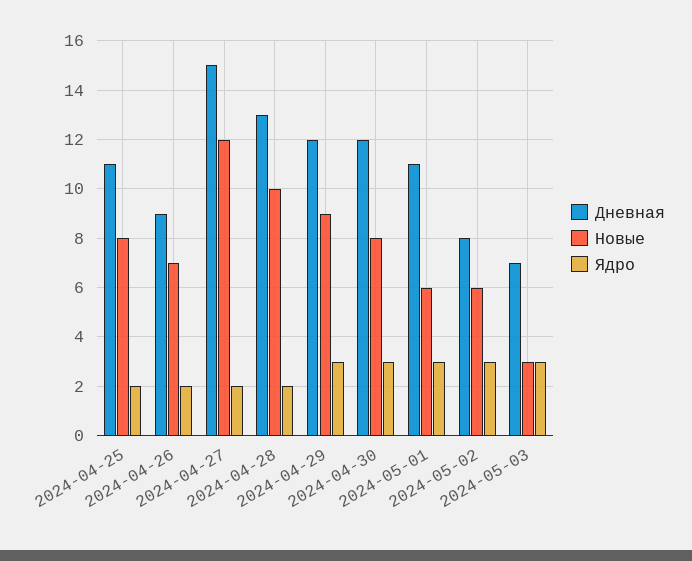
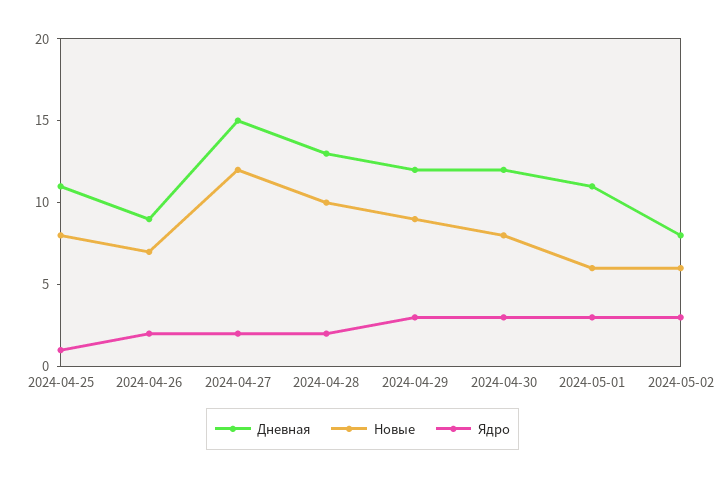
  {
    "Дневная": {
      "2024-04-25": 11,
      "2024-04-26": 9,
      "2024-04-27": 15,
      "2024-04-28": 13,
      "2024-04-29": 12,
      "2024-04-30": 12,
      "2024-05-01": 11,
-     "2024-05-02": 8,
+     "2024-05-02": 8
-     "2024-05-03": 7
    },
    "Новые": {
      "2024-04-25": 8,
      "2024-04-26": 7,
      "2024-04-27": 12,
      "2024-04-28": 10,
      "2024-04-29": 9,
      "2024-04-30": 8,
      "2024-05-01": 6,
-     "2024-05-02": 6,
+     "2024-05-02": 6
-     "2024-05-03": 3
    },
    "Ядро": {
-     "2024-04-25": 2,
+     "2024-04-25": 1,
      "2024-04-26": 2,
      "2024-04-27": 2,
      "2024-04-28": 2,
      "2024-04-29": 3,
      "2024-04-30": 3,
      "2024-05-01": 3,
-     "2024-05-02": 3,
+     "2024-05-02": 3
-     "2024-05-03": 3
    }
  }

